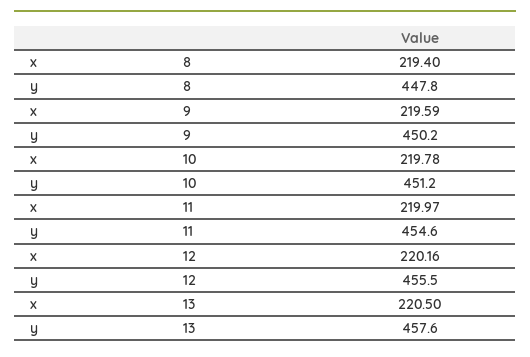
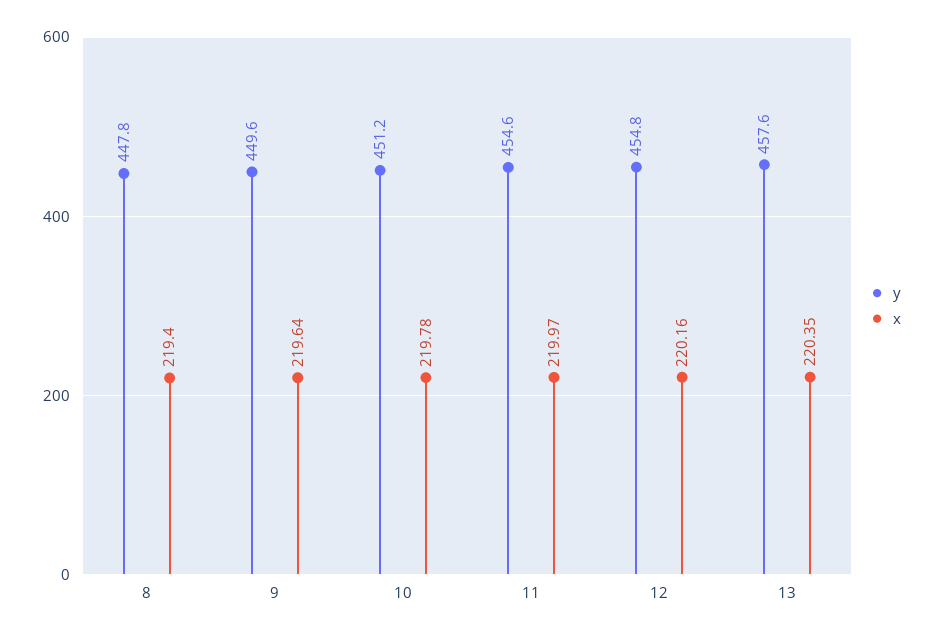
  {
    "x": {
      "8": 219.4,
-     "9": 219.59,
+     "9": 219.64,
      "10": 219.78,
      "11": 219.97,
      "12": 220.16,
-     "13": 220.5
+     "13": 220.35
    },
    "y": {
      "8": 447.8,
-     "9": 450.2,
+     "9": 449.6,
      "10": 451.2,
      "11": 454.6,
-     "12": 455.5,
+     "12": 454.8,
      "13": 457.6
    }
  }

